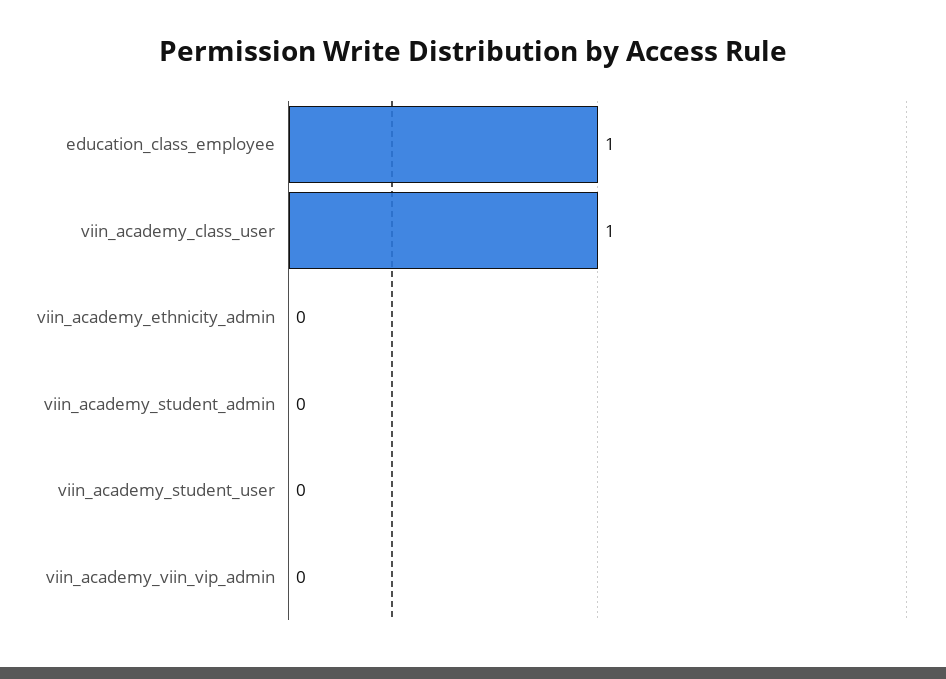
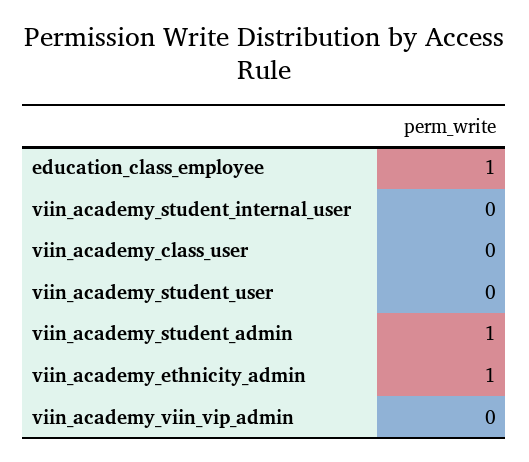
  {
    "education_class_employee": 1,
-   "viin_academy_class_user": 1,
+   "viin_academy_class_user": 0,
-   "viin_academy_ethnicity_admin": 0,
+   "viin_academy_ethnicity_admin": 1,
-   "viin_academy_student_admin": 0,
+   "viin_academy_student_admin": 1,
    "viin_academy_student_user": 0,
-   "viin_academy_viin_vip_admin": 0
+   "viin_academy_viin_vip_admin": 0,
+   "viin_academy_student_internal_user": 0
  }

